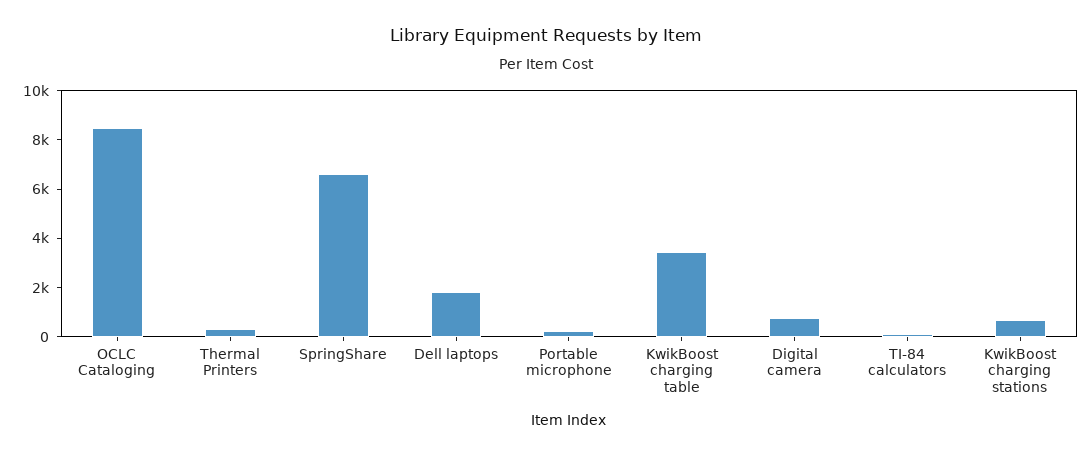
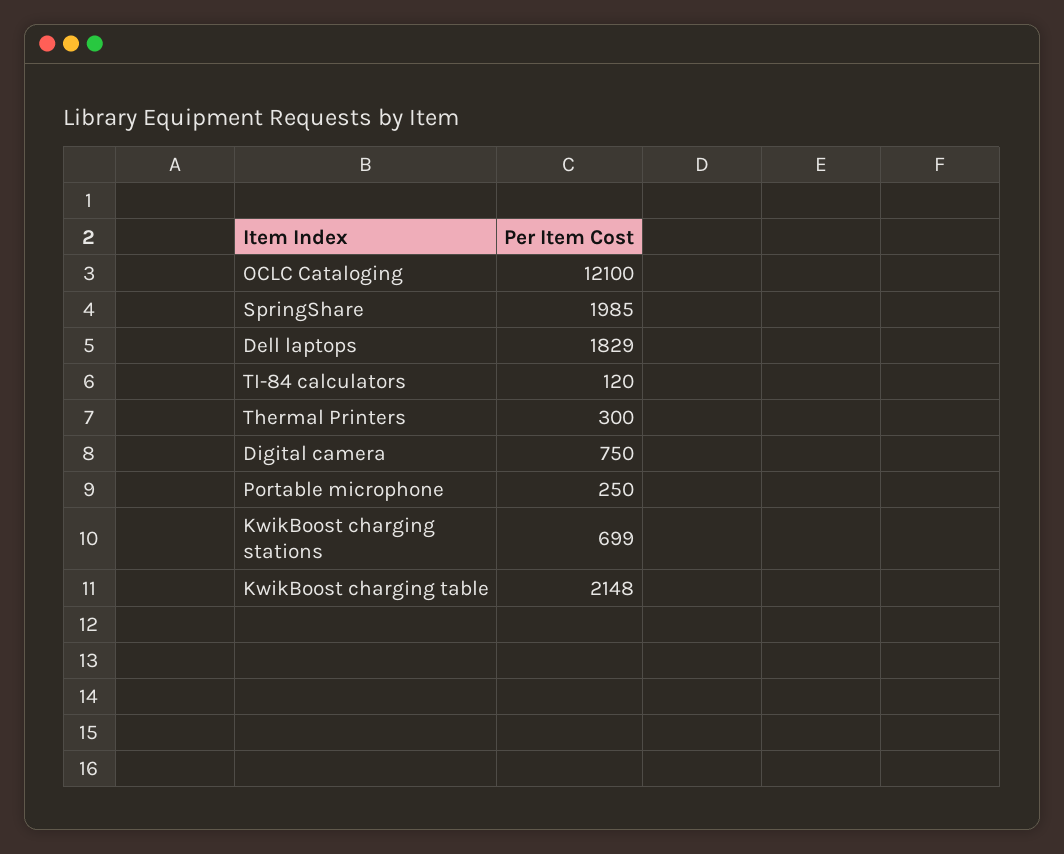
  {
-   "OCLC Cataloging": 8500,
+   "OCLC Cataloging": 12100,
    "Thermal Printers": 300,
-   "SpringShare": 6500,
+   "SpringShare": 1985,
    "Dell laptops": 1829,
    "Portable microphone": 250,
-   "KwikBoost charging table": 3500,
+   "KwikBoost charging table": 2148,
    "Digital camera": 750,
    "TI-84 calculators": 120,
    "KwikBoost charging stations": 699
  }

